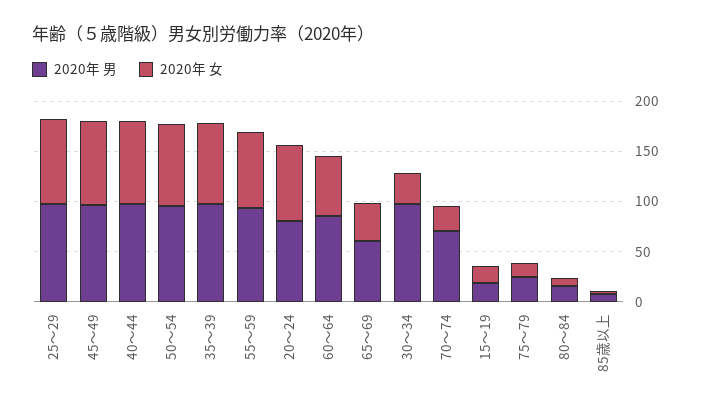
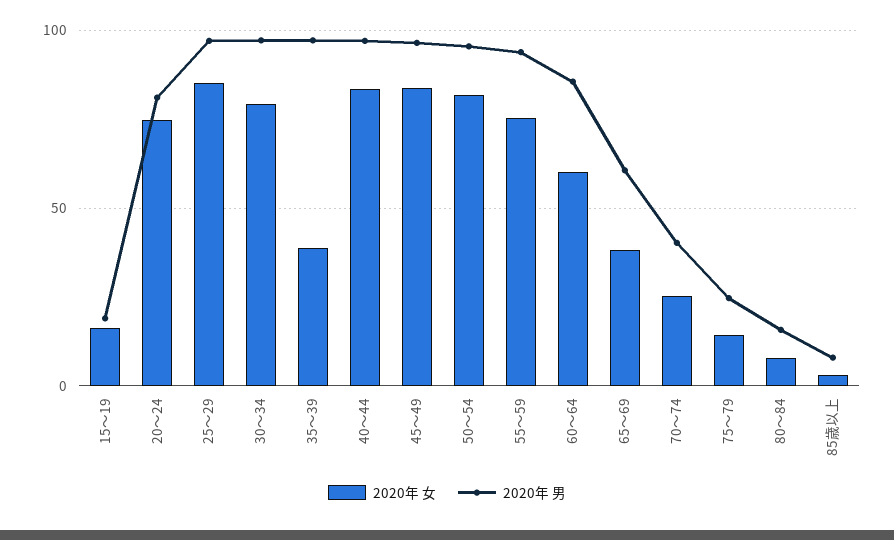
  {
    "2020年 男": {
      "25～29": 95,
      "45～49": 95,
      "40～44": 95,
      "50～54": 95,
      "35～39": 95,
      "55～59": 95,
      "20～24": 80,
      "60～64": 85,
      "65～69": 60,
      "30～34": 95,
-     "70～74": 70,
+     "70～74": 40,
      "15～19": 20,
      "75～79": 25,
      "80～84": 15,
      "85歳以上": 10
    },
    "2020年 女": {
      "25～29": 85,
      "45～49": 85,
      "40～44": 85,
      "50～54": 80,
-     "35～39": 80,
+     "35～39": 40,
      "55～59": 75,
      "20～24": 75,
      "60～64": 60,
      "65～69": 40,
-     "30～34": 30,
+     "30～34": 80,
      "70～74": 25,
      "15～19": 15,
      "75～79": 15,
      "80～84": 10,
      "85歳以上": 5
    }
  }

